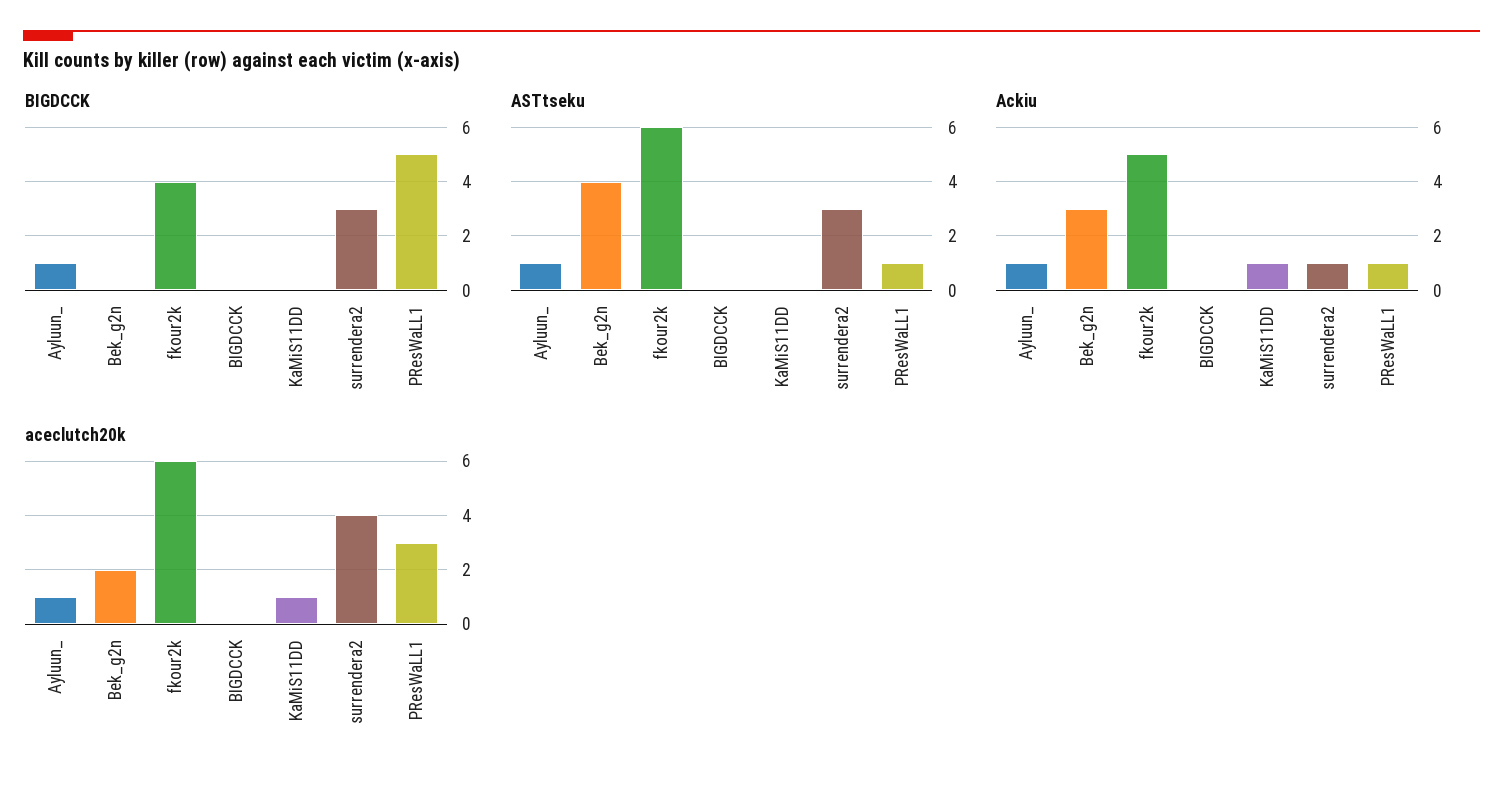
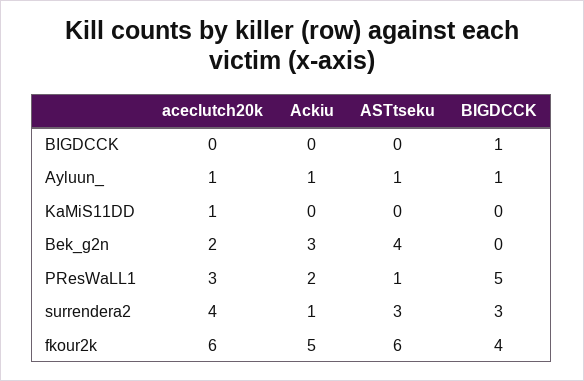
  {
    "BIGDCCK": {
      "Ayluun_": 1,
      "Bek_g2n": 0,
      "fkour2k": 4,
-     "BIGDCCK": 0,
+     "BIGDCCK": 1,
      "KaMiS11DD": 0,
      "surrendera2": 3,
      "PResWaLL1": 5
    },
    "ASTtseku": {
      "Ayluun_": 1,
      "Bek_g2n": 4,
      "fkour2k": 6,
      "BIGDCCK": 0,
      "KaMiS11DD": 0,
      "surrendera2": 3,
      "PResWaLL1": 1
    },
    "Ackiu": {
      "Ayluun_": 1,
      "Bek_g2n": 3,
      "fkour2k": 5,
      "BIGDCCK": 0,
-     "KaMiS11DD": 1,
+     "KaMiS11DD": 0,
      "surrendera2": 1,
-     "PResWaLL1": 1
+     "PResWaLL1": 2
    },
    "aceclutch20k": {
      "Ayluun_": 1,
      "Bek_g2n": 2,
      "fkour2k": 6,
      "BIGDCCK": 0,
      "KaMiS11DD": 1,
      "surrendera2": 4,
      "PResWaLL1": 3
    }
  }

